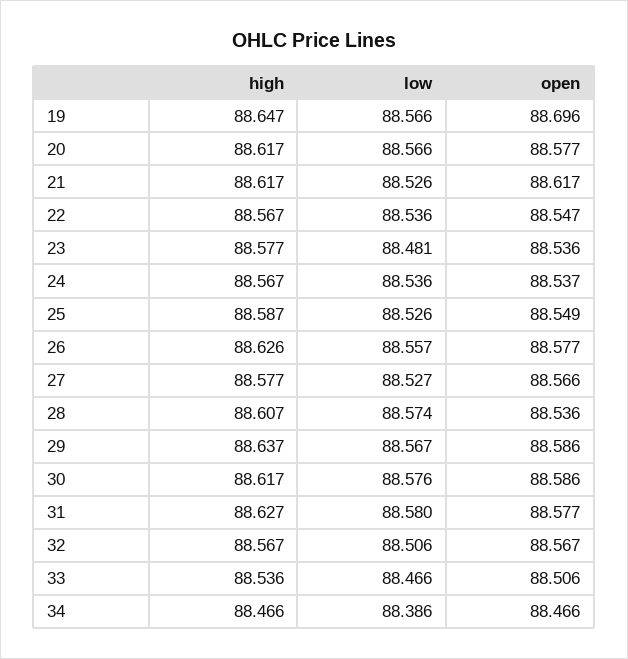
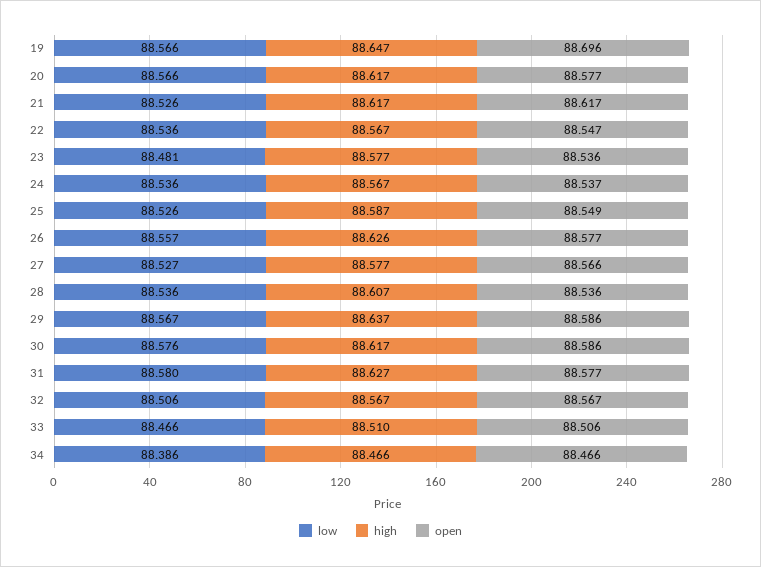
  {
    "high": {
      "19": 88.647,
      "20": 88.617,
      "21": 88.617,
      "22": 88.567,
      "23": 88.577,
      "24": 88.567,
      "25": 88.587,
      "26": 88.626,
      "27": 88.577,
      "28": 88.607,
      "29": 88.637,
      "30": 88.617,
      "31": 88.627,
      "32": 88.567,
-     "33": 88.536,
+     "33": 88.51,
      "34": 88.466
    },
    "low": {
      "19": 88.566,
      "20": 88.566,
      "21": 88.526,
      "22": 88.536,
      "23": 88.481,
      "24": 88.536,
      "25": 88.526,
      "26": 88.557,
      "27": 88.527,
-     "28": 88.574,
+     "28": 88.536,
      "29": 88.567,
      "30": 88.576,
      "31": 88.58,
      "32": 88.506,
      "33": 88.466,
      "34": 88.386
    },
    "open": {
      "19": 88.696,
      "20": 88.577,
      "21": 88.617,
      "22": 88.547,
      "23": 88.536,
      "24": 88.537,
      "25": 88.549,
      "26": 88.577,
      "27": 88.566,
      "28": 88.536,
      "29": 88.586,
      "30": 88.586,
      "31": 88.577,
      "32": 88.567,
      "33": 88.506,
      "34": 88.466
    }
  }

